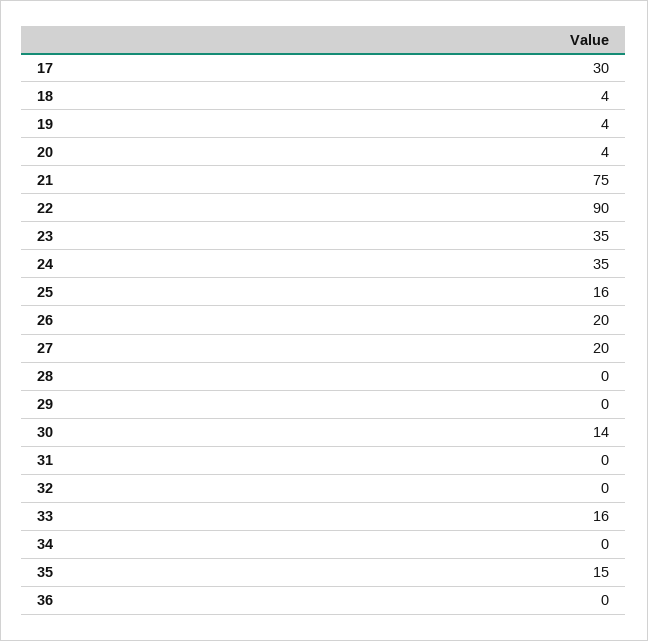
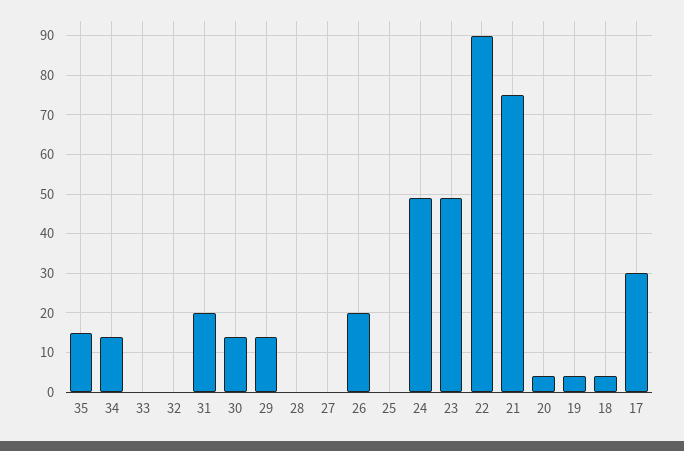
  {
    "17": 30,
    "18": 4,
    "19": 4,
    "20": 4,
    "21": 75,
    "22": 90,
-   "23": 35,
+   "23": 50,
-   "24": 35,
+   "24": 50,
-   "25": 16,
+   "25": 0,
    "26": 20,
-   "27": 20,
+   "27": 0,
    "28": 0,
-   "29": 0,
+   "29": 15,
    "30": 14,
-   "31": 0,
+   "31": 20,
    "32": 0,
-   "33": 16,
+   "33": 0,
-   "34": 0,
+   "34": 15,
-   "35": 15,
+   "35": 15
-   "36": 0
  }

